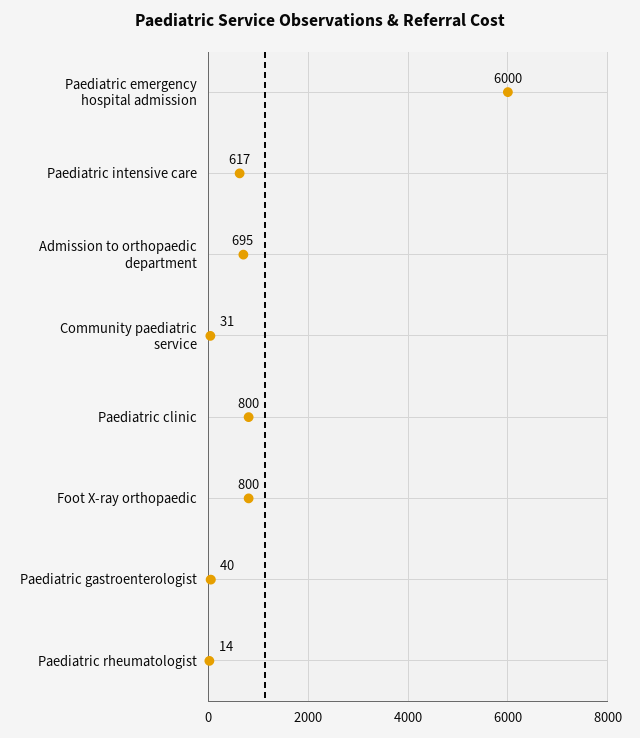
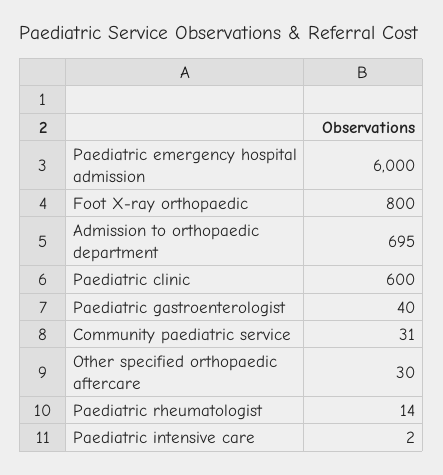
  {
    "Paediatric emergency hospital admission": 6000,
-   "Paediatric intensive care": 617,
+   "Paediatric intensive care": 2,
    "Admission to orthopaedic department": 695,
    "Community paediatric service": 31,
-   "Paediatric clinic": 800,
+   "Paediatric clinic": 600,
    "Foot X-ray orthopaedic": 800,
    "Paediatric gastroenterologist": 40,
-   "Paediatric rheumatologist": 14
+   "Paediatric rheumatologist": 14,
+   "Other specified orthopaedic aftercare": 30
  }

